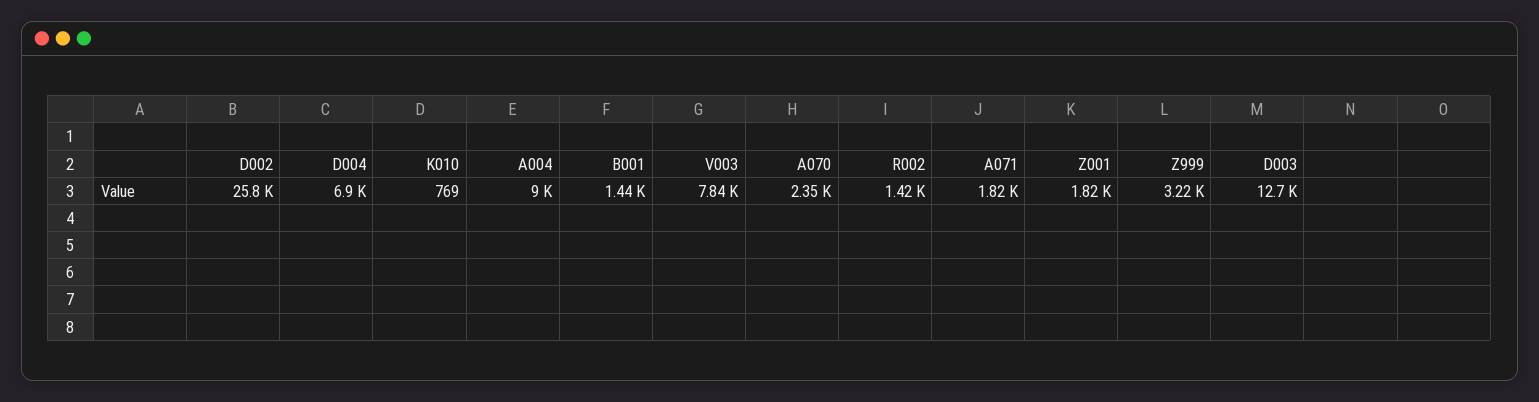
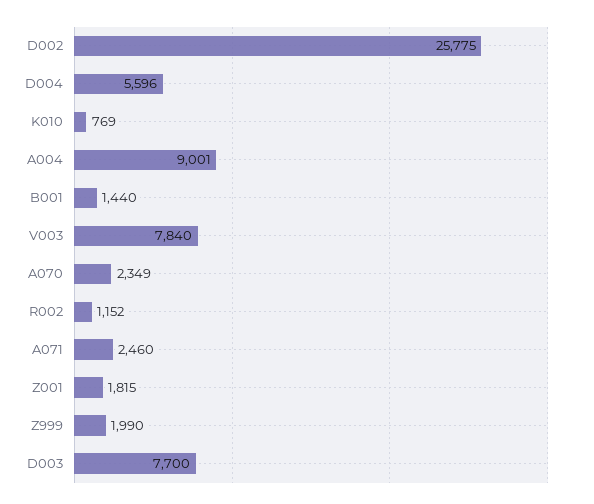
  {
    "D002": 25775,
-   "D004": 6900,
+   "D004": 5596,
    "K010": 769,
    "A004": 9001,
    "B001": 1440,
    "V003": 7840,
    "A070": 2349,
-   "R002": 1420,
+   "R002": 1152,
-   "A071": 1820,
+   "A071": 2460,
    "Z001": 1815,
-   "Z999": 3220,
+   "Z999": 1990,
-   "D003": 12700
+   "D003": 7700
  }

